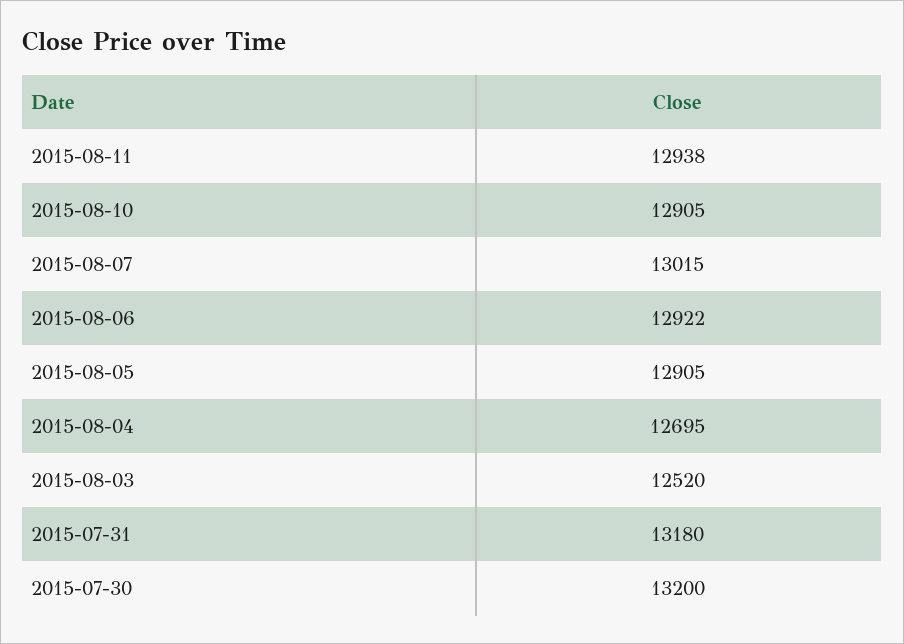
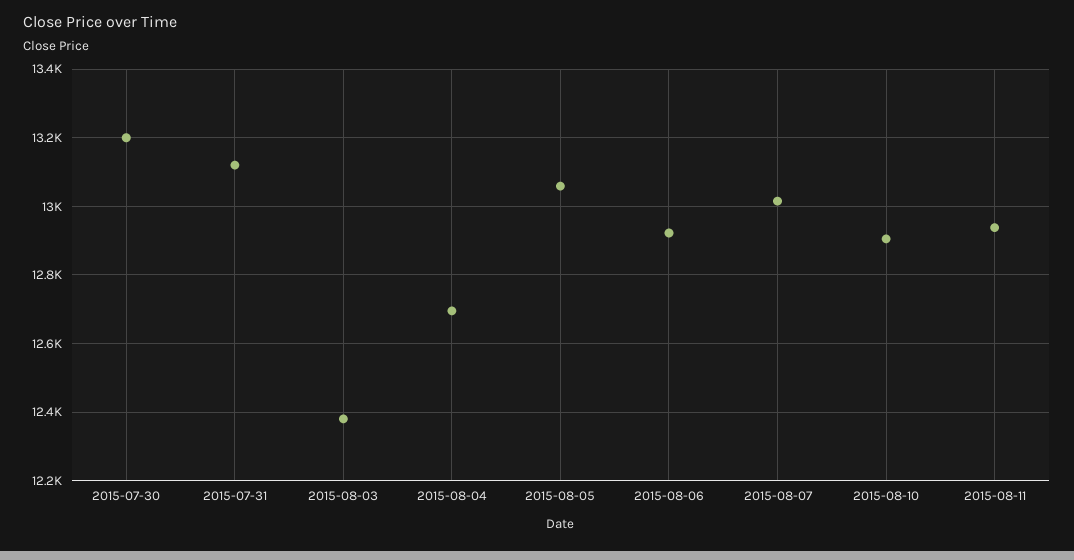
  {
    "2015-08-11": 12938,
    "2015-08-10": 12905,
    "2015-08-07": 13015,
    "2015-08-06": 12922,
-   "2015-08-05": 12905,
+   "2015-08-05": 13060,
    "2015-08-04": 12695,
-   "2015-08-03": 12520,
+   "2015-08-03": 12380,
-   "2015-07-31": 13180,
+   "2015-07-31": 13120,
    "2015-07-30": 13200
  }

